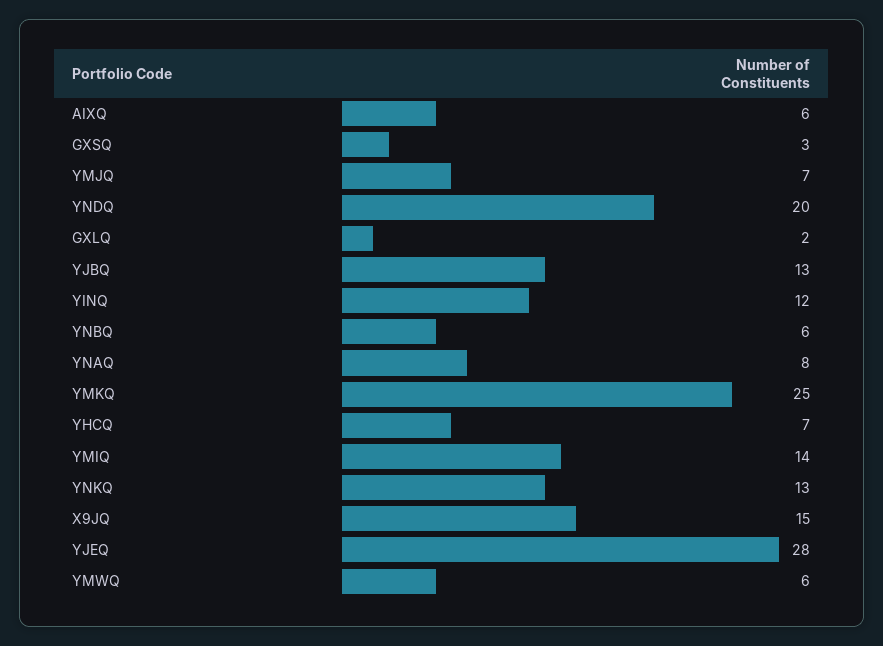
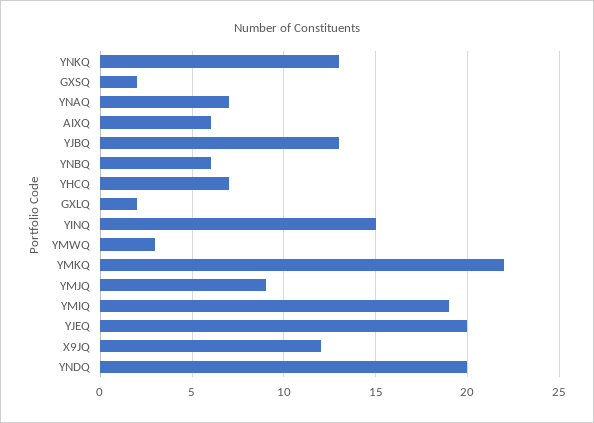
  {
    "AIXQ": 6,
-   "GXSQ": 3,
+   "GXSQ": 2,
-   "YMJQ": 7,
+   "YMJQ": 9,
    "YNDQ": 20,
    "GXLQ": 2,
    "YJBQ": 13,
-   "YINQ": 12,
+   "YINQ": 15,
    "YNBQ": 6,
-   "YNAQ": 8,
+   "YNAQ": 7,
-   "YMKQ": 25,
+   "YMKQ": 22,
    "YHCQ": 7,
-   "YMIQ": 14,
+   "YMIQ": 19,
    "YNKQ": 13,
-   "X9JQ": 15,
+   "X9JQ": 12,
-   "YJEQ": 28,
+   "YJEQ": 20,
-   "YMWQ": 6
+   "YMWQ": 3
  }

